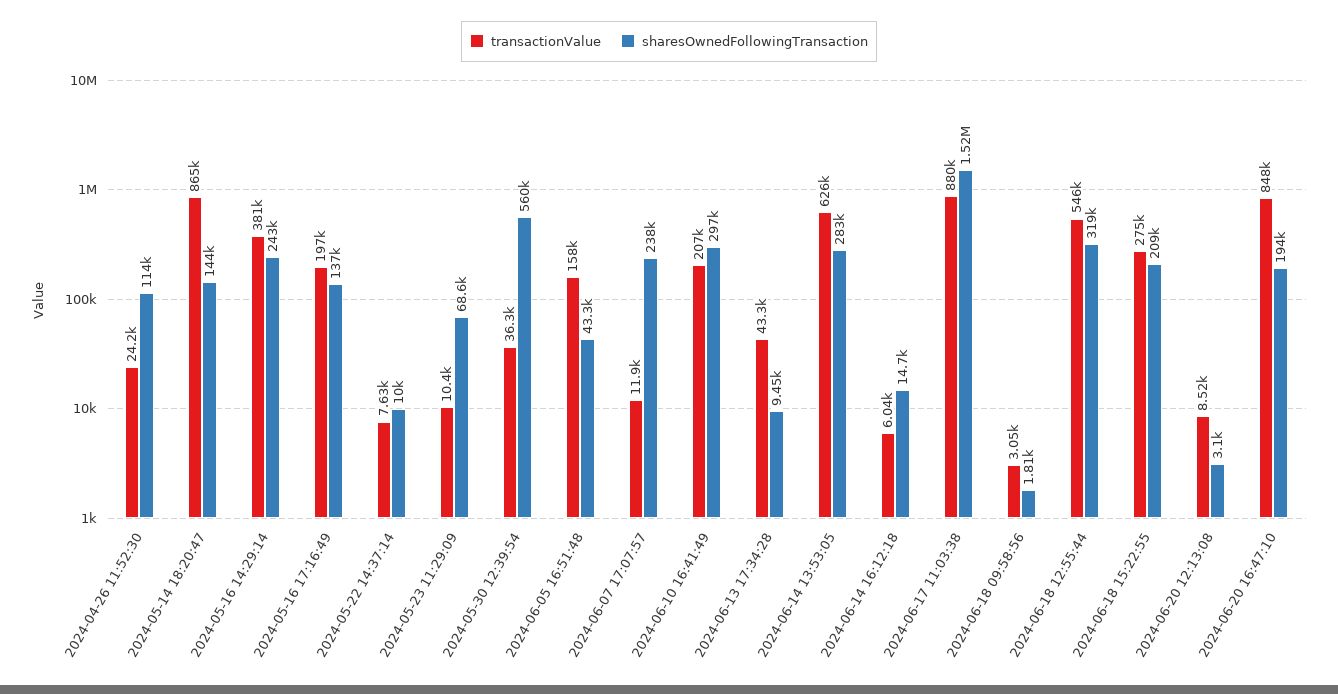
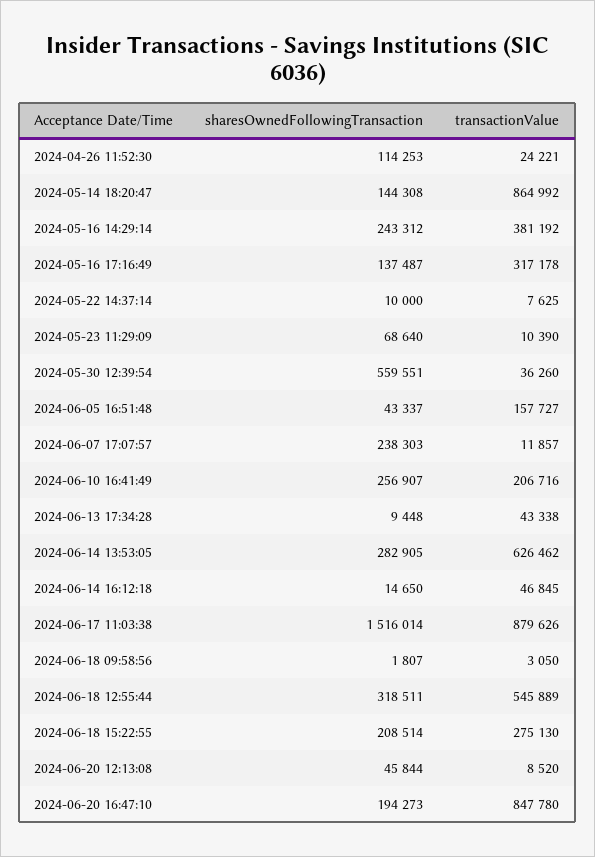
  {
    "transactionValue": {
      "2024-04-26 11:52:30": 24221,
      "2024-05-14 18:20:47": 864992,
      "2024-05-16 14:29:14": 381192,
-     "2024-05-16 17:16:49": 197000,
+     "2024-05-16 17:16:49": 317178,
      "2024-05-22 14:37:14": 7625,
      "2024-05-23 11:29:09": 10390,
      "2024-05-30 12:39:54": 36260,
      "2024-06-05 16:51:48": 157727,
      "2024-06-07 17:07:57": 11857,
      "2024-06-10 16:41:49": 206716,
      "2024-06-13 17:34:28": 43338,
      "2024-06-14 13:53:05": 626462,
-     "2024-06-14 16:12:18": 6040,
+     "2024-06-14 16:12:18": 46845,
      "2024-06-17 11:03:38": 879626,
      "2024-06-18 09:58:56": 3050,
      "2024-06-18 12:55:44": 545889,
      "2024-06-18 15:22:55": 275130,
      "2024-06-20 12:13:08": 8520,
      "2024-06-20 16:47:10": 847780
    },
    "sharesOwnedFollowingTransaction": {
      "2024-04-26 11:52:30": 114253,
      "2024-05-14 18:20:47": 144308,
      "2024-05-16 14:29:14": 243312,
      "2024-05-16 17:16:49": 137487,
      "2024-05-22 14:37:14": 10000,
      "2024-05-23 11:29:09": 68640,
      "2024-05-30 12:39:54": 559551,
      "2024-06-05 16:51:48": 43337,
      "2024-06-07 17:07:57": 238303,
-     "2024-06-10 16:41:49": 297000,
+     "2024-06-10 16:41:49": 256907,
      "2024-06-13 17:34:28": 9448,
      "2024-06-14 13:53:05": 282905,
      "2024-06-14 16:12:18": 14650,
      "2024-06-17 11:03:38": 1516014,
      "2024-06-18 09:58:56": 1807,
      "2024-06-18 12:55:44": 318511,
      "2024-06-18 15:22:55": 208514,
-     "2024-06-20 12:13:08": 3100,
+     "2024-06-20 12:13:08": 45844,
      "2024-06-20 16:47:10": 194273
    }
  }

